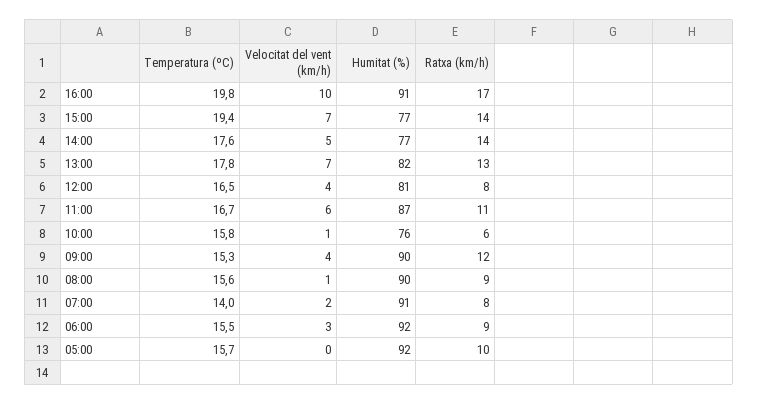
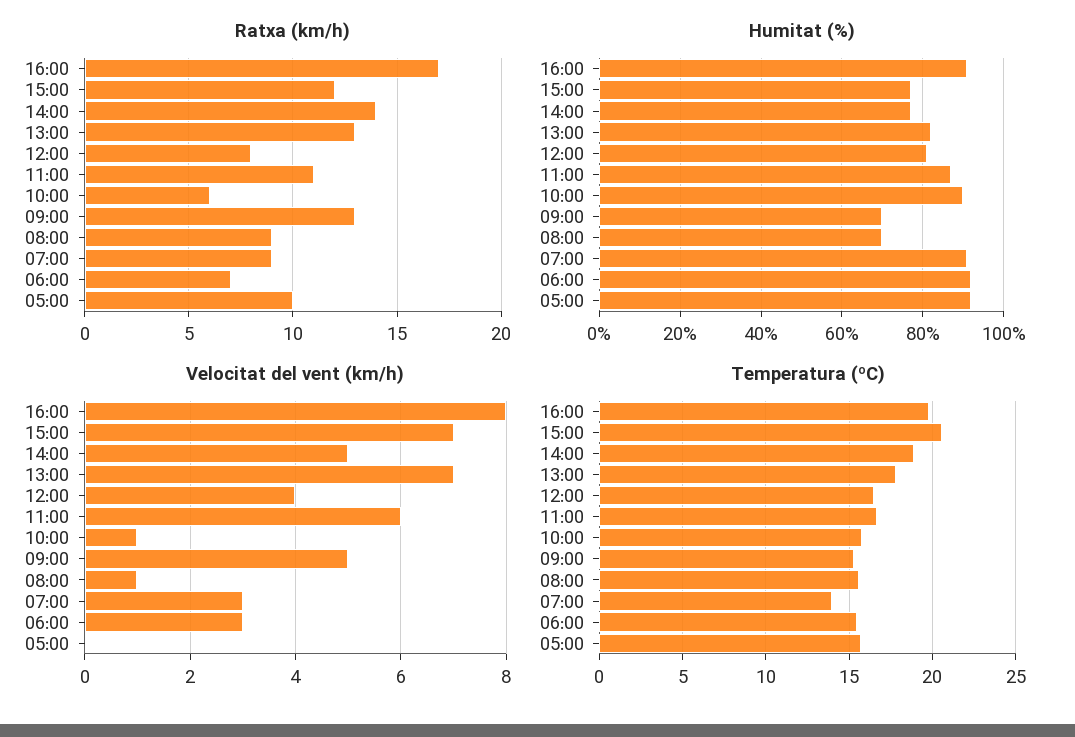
  {
    "Temperatura (ºC)": {
      "16:00": 19.8,
-     "15:00": 19.4,
+     "15:00": 20.5,
-     "14:00": 17.6,
+     "14:00": 19,
      "13:00": 17.8,
      "12:00": 16.5,
      "11:00": 16.7,
      "10:00": 15.8,
      "09:00": 15.3,
      "08:00": 15.6,
      "07:00": 14,
      "06:00": 15.5,
      "05:00": 15.7
    },
    "Velocitat del vent (km/h)": {
-     "16:00": 10,
+     "16:00": 8,
      "15:00": 7,
      "14:00": 5,
      "13:00": 7,
      "12:00": 4,
      "11:00": 6,
      "10:00": 1,
-     "09:00": 4,
+     "09:00": 5,
      "08:00": 1,
-     "07:00": 2,
+     "07:00": 3,
      "06:00": 3,
      "05:00": 0
    },
    "Humitat (%)": {
      "16:00": 91,
      "15:00": 77,
      "14:00": 77,
      "13:00": 82,
      "12:00": 81,
      "11:00": 87,
-     "10:00": 76,
+     "10:00": 90,
-     "09:00": 90,
+     "09:00": 70,
-     "08:00": 90,
+     "08:00": 70,
      "07:00": 91,
      "06:00": 92,
      "05:00": 92
    },
    "Ratxa (km/h)": {
      "16:00": 17,
-     "15:00": 14,
+     "15:00": 12,
      "14:00": 14,
      "13:00": 13,
      "12:00": 8,
      "11:00": 11,
      "10:00": 6,
-     "09:00": 12,
+     "09:00": 13,
      "08:00": 9,
-     "07:00": 8,
+     "07:00": 9,
-     "06:00": 9,
+     "06:00": 7,
      "05:00": 10
    }
  }

